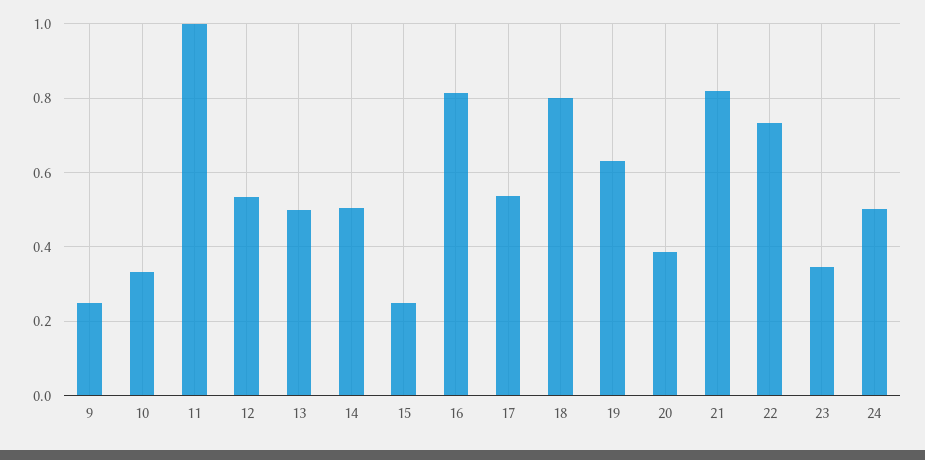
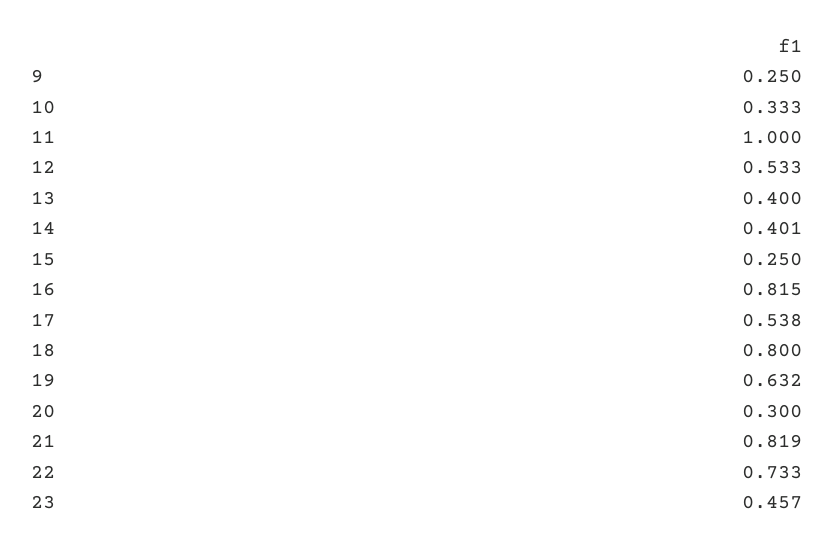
  {
    "9": 0.25,
    "10": 0.333,
    "11": 1,
    "12": 0.533,
-   "13": 0.5,
+   "13": 0.4,
-   "14": 0.5,
+   "14": 0.401,
    "15": 0.25,
    "16": 0.815,
    "17": 0.538,
    "18": 0.8,
    "19": 0.632,
-   "20": 0.38,
+   "20": 0.3,
    "21": 0.819,
    "22": 0.733,
-   "23": 0.34,
+   "23": 0.457
-   "24": 0.5
  }

